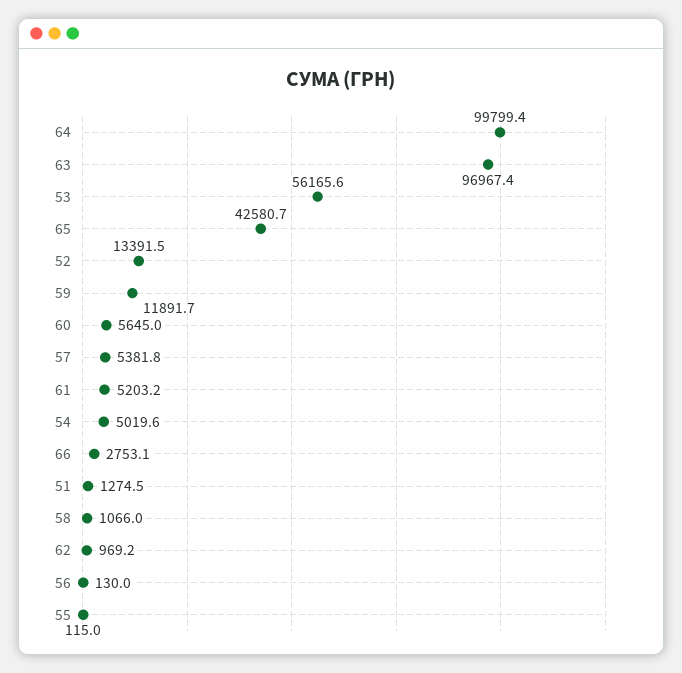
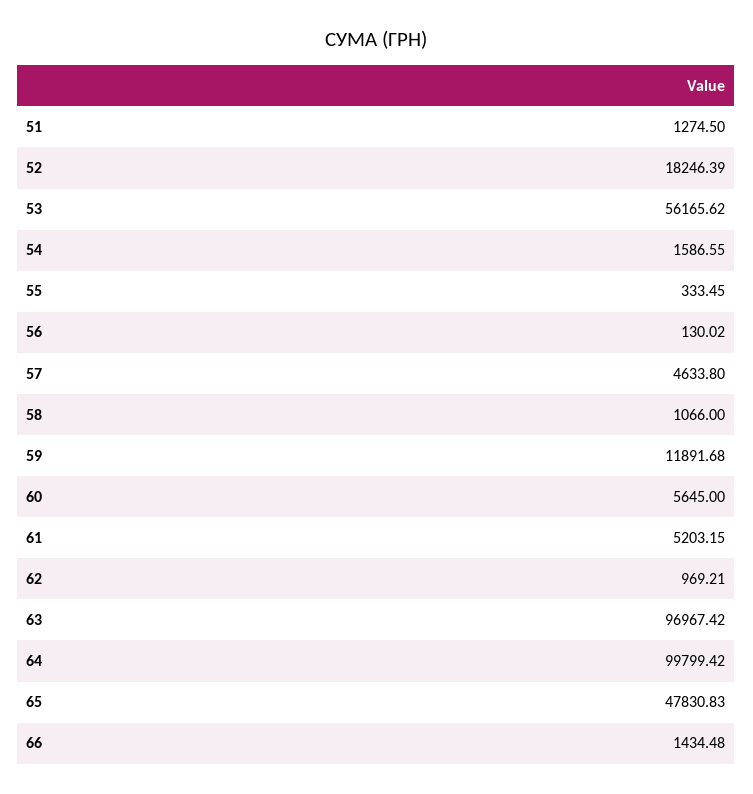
  {
    "64": 99799.42,
    "63": 96967.42,
    "53": 56165.62,
-   "65": 42580.7,
+   "65": 47830.83,
-   "52": 13391.5,
+   "52": 18246.39,
    "59": 11891.68,
    "60": 5645,
-   "57": 5381.8,
+   "57": 4633.8,
    "61": 5203.15,
-   "54": 5019.6,
+   "54": 1586.55,
-   "66": 2753.1,
+   "66": 1434.48,
    "51": 1274.5,
    "58": 1066,
    "62": 969.21,
    "56": 130.02,
-   "55": 115
+   "55": 333.45
  }

